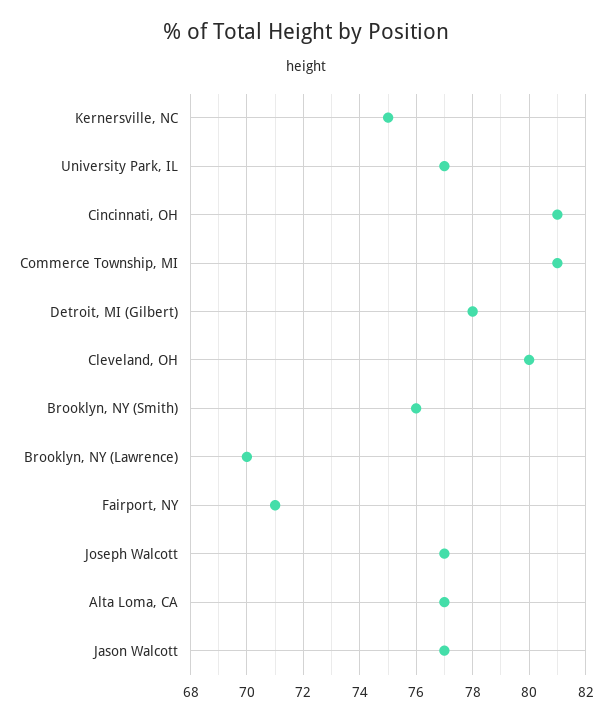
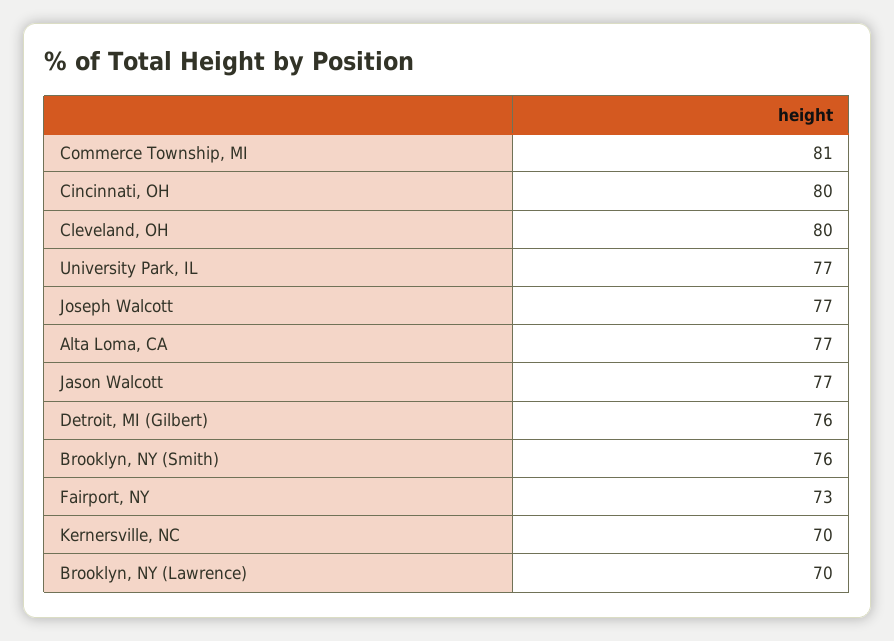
  {
-   "Kernersville, NC": 75,
+   "Kernersville, NC": 70,
    "University Park, IL": 77,
-   "Cincinnati, OH": 81,
+   "Cincinnati, OH": 80,
    "Commerce Township, MI": 81,
-   "Detroit, MI (Gilbert)": 78,
+   "Detroit, MI (Gilbert)": 76,
    "Cleveland, OH": 80,
    "Brooklyn, NY (Smith)": 76,
    "Brooklyn, NY (Lawrence)": 70,
-   "Fairport, NY": 71,
+   "Fairport, NY": 73,
    "Joseph Walcott": 77,
    "Alta Loma, CA": 77,
    "Jason Walcott": 77
  }

